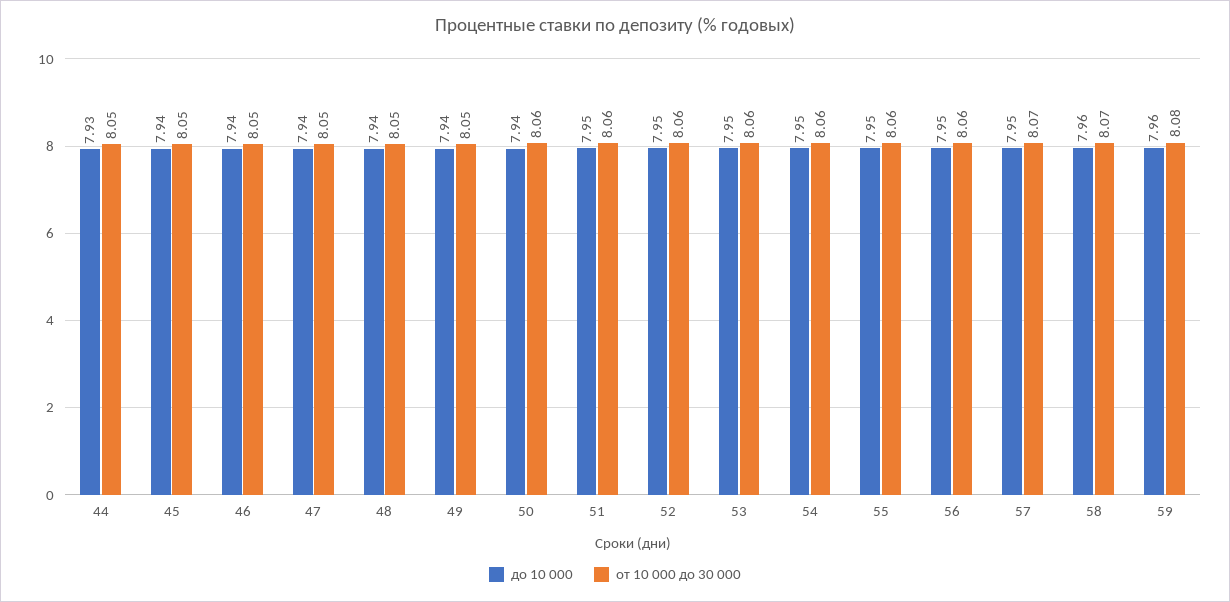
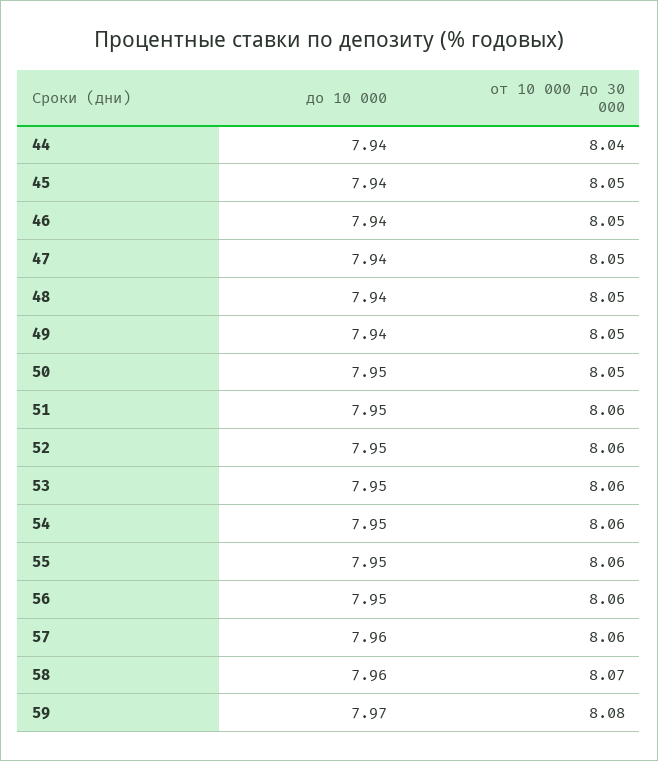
  {
    "до 10 000": {
-     "44": 7.93,
+     "44": 7.94,
      "45": 7.94,
      "46": 7.94,
      "47": 7.94,
      "48": 7.94,
      "49": 7.94,
-     "50": 7.94,
+     "50": 7.95,
      "51": 7.95,
      "52": 7.95,
      "53": 7.95,
      "54": 7.95,
      "55": 7.95,
      "56": 7.95,
-     "57": 7.95,
+     "57": 7.96,
      "58": 7.96,
-     "59": 7.96
+     "59": 7.97
    },
    "от 10 000 до 30 000": {
-     "44": 8.05,
+     "44": 8.04,
      "45": 8.05,
      "46": 8.05,
      "47": 8.05,
      "48": 8.05,
      "49": 8.05,
-     "50": 8.06,
+     "50": 8.05,
      "51": 8.06,
      "52": 8.06,
      "53": 8.06,
      "54": 8.06,
      "55": 8.06,
      "56": 8.06,
-     "57": 8.07,
+     "57": 8.06,
      "58": 8.07,
      "59": 8.08
    }
  }

